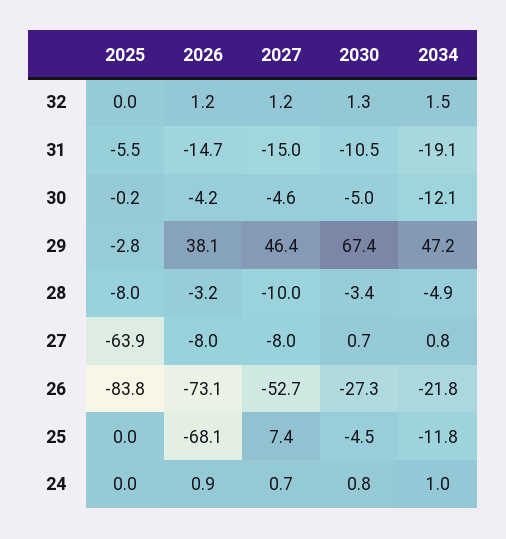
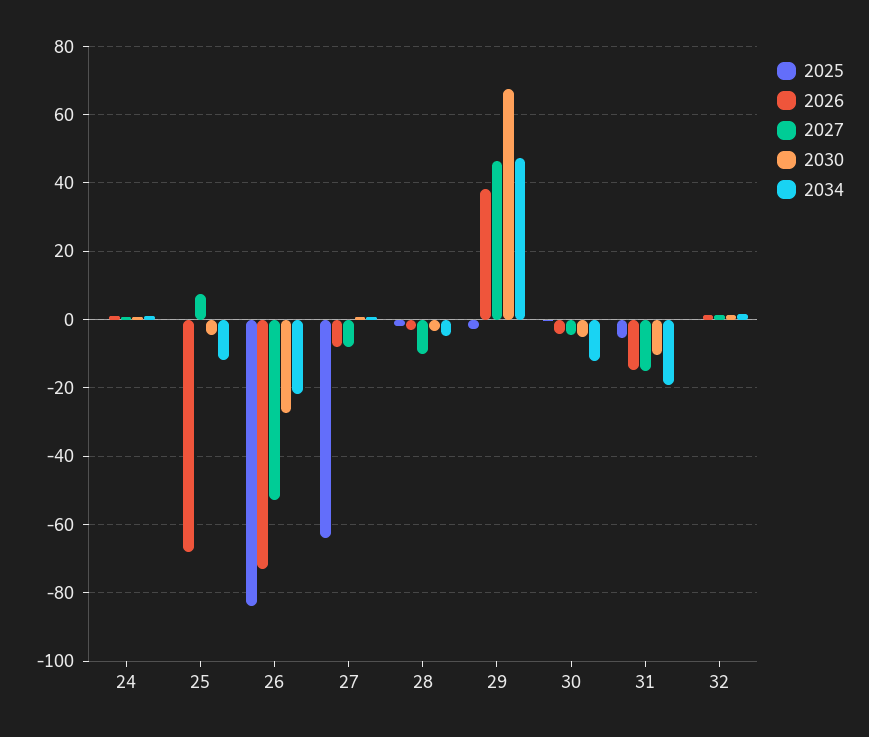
  {
    "2025": {
      "32": 0,
      "31": -5.5,
      "30": -0.2,
      "29": -2.8,
-     "28": -8,
+     "28": -2,
      "27": -63.9,
      "26": -83.8,
      "25": 0,
      "24": 0
    },
    "2026": {
      "32": 1.2,
      "31": -14.7,
      "30": -4.2,
      "29": 38.1,
      "28": -3.2,
      "27": -8,
      "26": -73.1,
      "25": -68.1,
      "24": 0.9
    },
    "2027": {
      "32": 1.2,
      "31": -15,
      "30": -4.6,
      "29": 46.4,
      "28": -10,
      "27": -8,
      "26": -52.7,
      "25": 7.4,
      "24": 0.7
    },
    "2030": {
      "32": 1.3,
      "31": -10.5,
      "30": -5,
      "29": 67.4,
      "28": -3.4,
      "27": 0.7,
      "26": -27.3,
      "25": -4.5,
      "24": 0.8
    },
    "2034": {
      "32": 1.5,
      "31": -19.1,
      "30": -12.1,
      "29": 47.2,
      "28": -4.9,
      "27": 0.8,
      "26": -21.8,
      "25": -11.8,
      "24": 1
    }
  }

